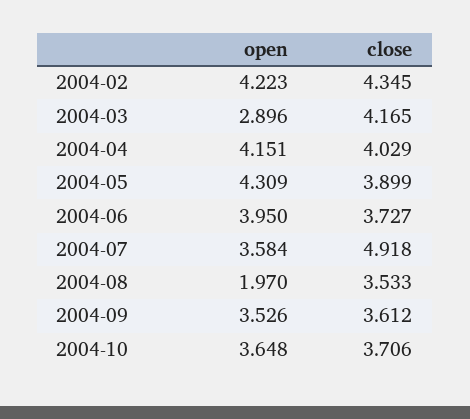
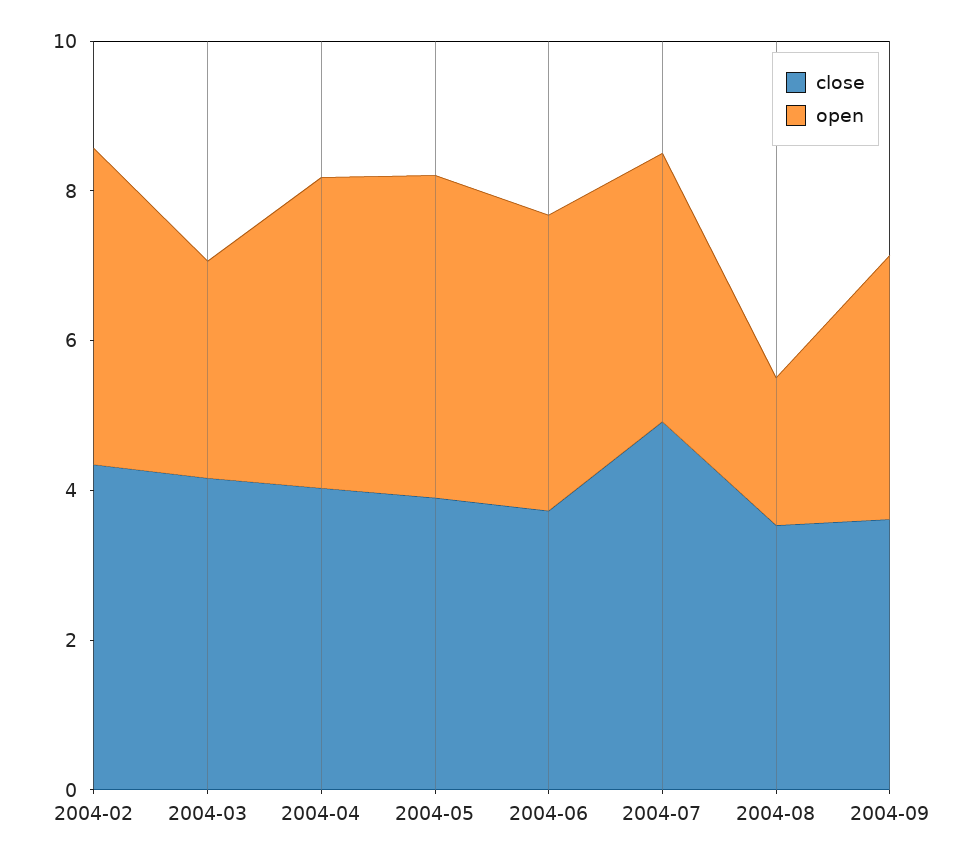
  {
    "open": {
      "2004-02": 4.223,
      "2004-03": 2.896,
      "2004-04": 4.151,
      "2004-05": 4.309,
      "2004-06": 3.95,
      "2004-07": 3.584,
      "2004-08": 1.97,
-     "2004-09": 3.526,
+     "2004-09": 3.526
-     "2004-10": 3.648
    },
    "close": {
      "2004-02": 4.345,
      "2004-03": 4.165,
      "2004-04": 4.029,
      "2004-05": 3.899,
      "2004-06": 3.727,
      "2004-07": 4.918,
      "2004-08": 3.533,
-     "2004-09": 3.612,
+     "2004-09": 3.612
-     "2004-10": 3.706
    }
  }

